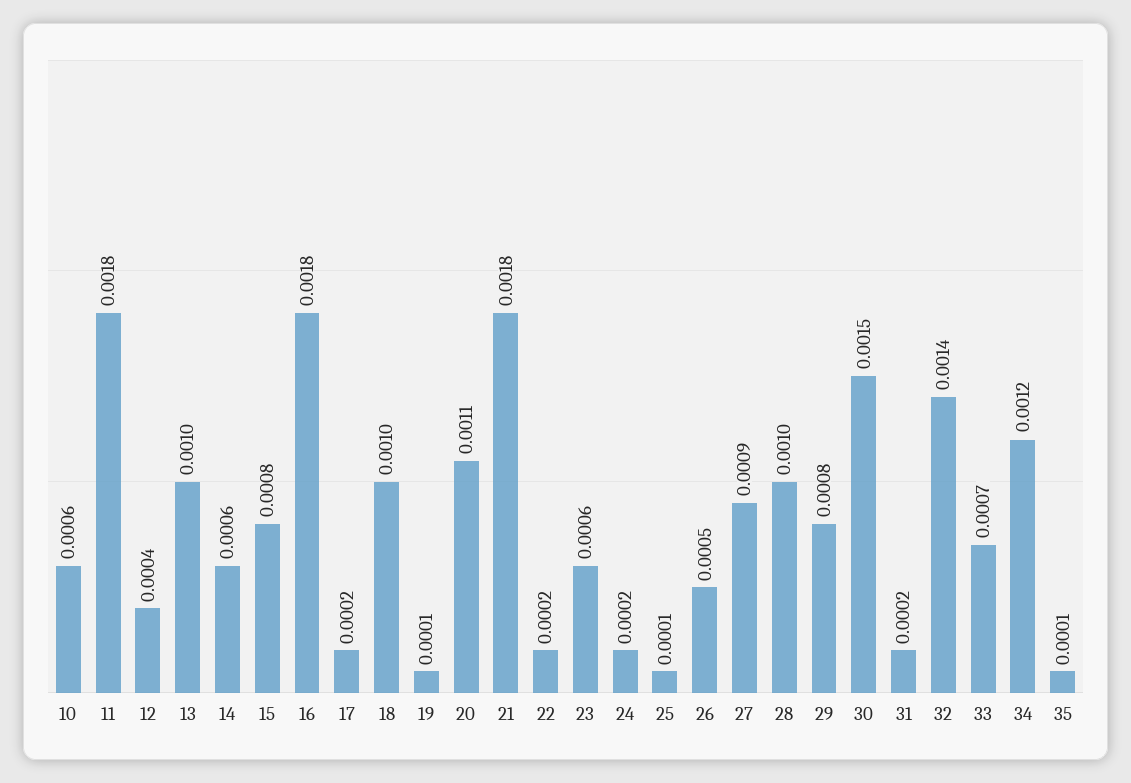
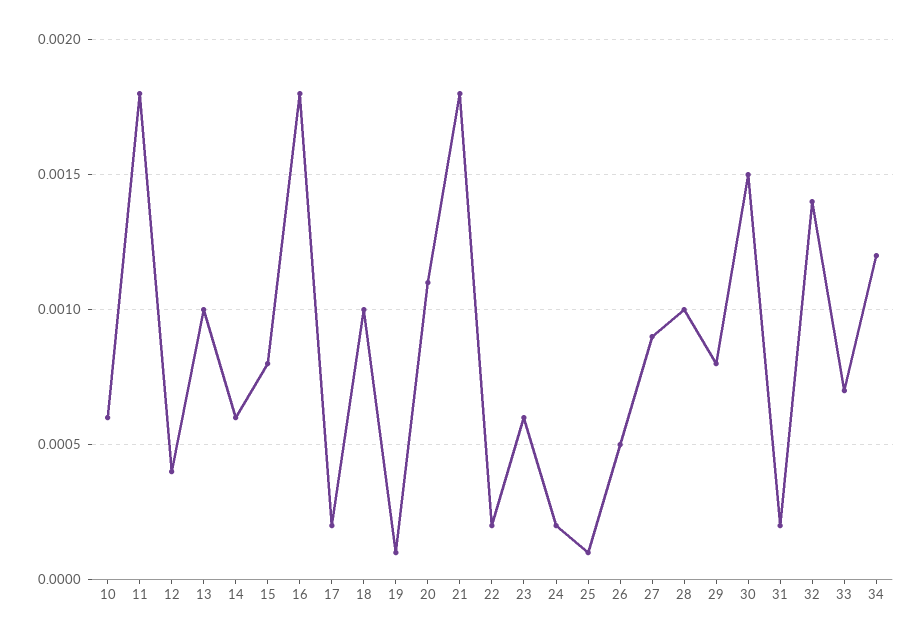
  {
    "10": 0.0006,
    "11": 0.0018,
    "12": 0.0004,
    "13": 0.001,
    "14": 0.0006,
    "15": 0.0008,
    "16": 0.0018,
    "17": 0.0002,
    "18": 0.001,
    "19": 0.0001,
    "20": 0.0011,
    "21": 0.0018,
    "22": 0.0002,
    "23": 0.0006,
    "24": 0.0002,
    "25": 0.0001,
    "26": 0.0005,
    "27": 0.0009,
    "28": 0.001,
    "29": 0.0008,
    "30": 0.0015,
    "31": 0.0002,
    "32": 0.0014,
    "33": 0.0007,
-   "34": 0.0012,
+   "34": 0.0012
-   "35": 0.0001
  }

